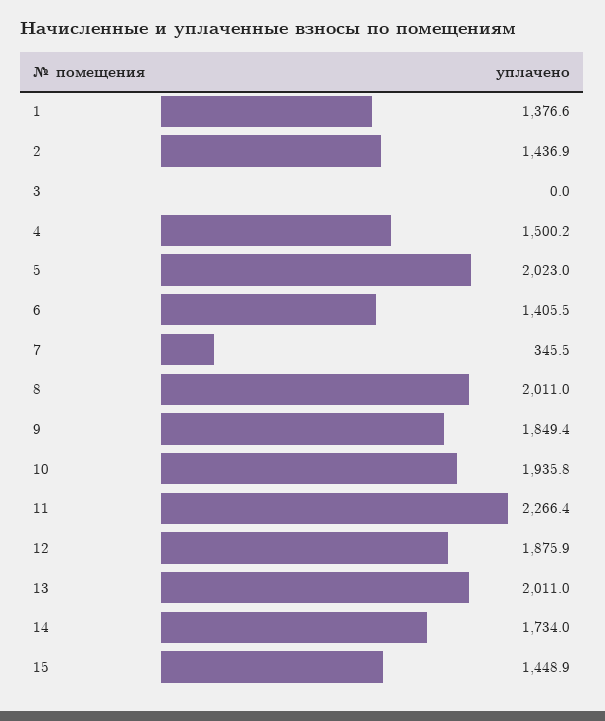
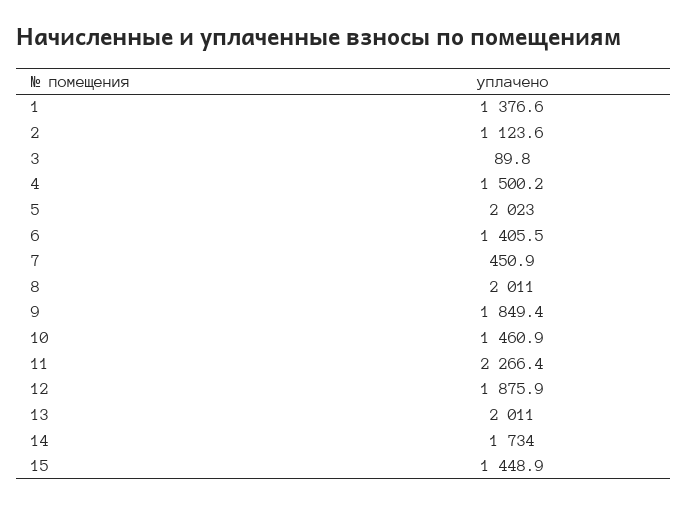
  {
    "1": 1376.6,
-   "2": 1436.9,
+   "2": 1123.6,
-   "3": 0,
+   "3": 89.8,
    "4": 1500.2,
    "5": 2023,
    "6": 1405.5,
-   "7": 345.5,
+   "7": 450.9,
    "8": 2011,
    "9": 1849.4,
-   "10": 1935.8,
+   "10": 1460.9,
    "11": 2266.4,
    "12": 1875.9,
    "13": 2011,
    "14": 1734,
    "15": 1448.9
  }

